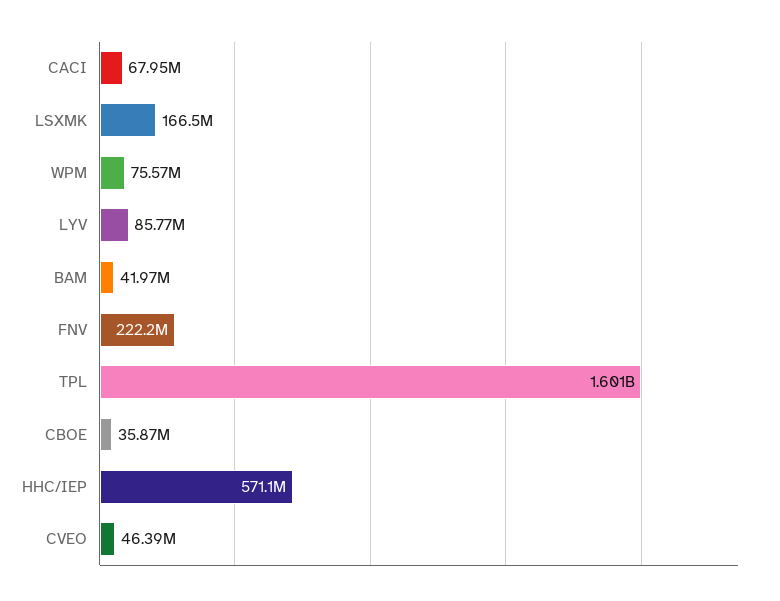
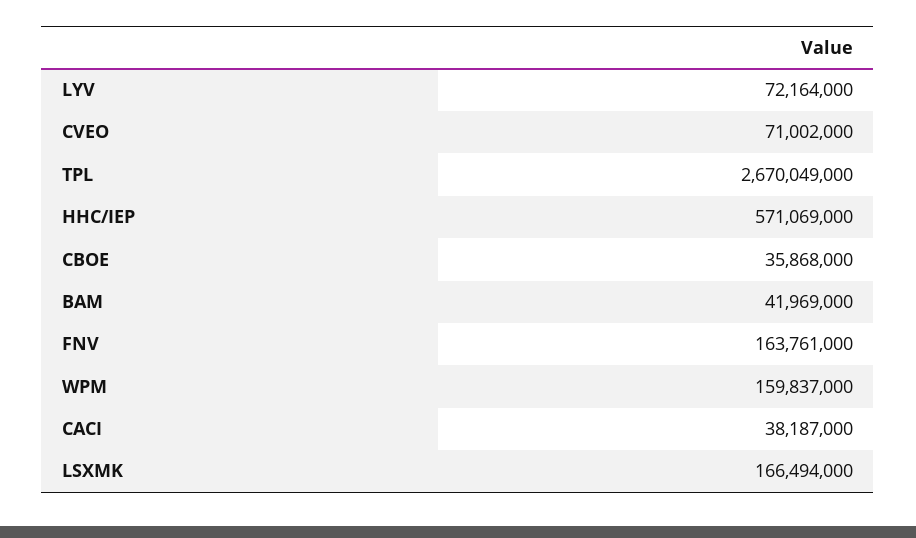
  {
-   "CACI": 67950000,
+   "CACI": 38187000,
    "LSXMK": 166494000,
-   "WPM": 75570000,
+   "WPM": 159837000,
-   "LYV": 85770000,
+   "LYV": 72164000,
    "BAM": 41969000,
-   "FNV": 222200000,
+   "FNV": 163761000,
-   "TPL": 1601000000,
+   "TPL": 2670049000,
    "CBOE": 35868000,
    "HHC/IEP": 571069000,
-   "CVEO": 46390000
+   "CVEO": 71002000
  }

